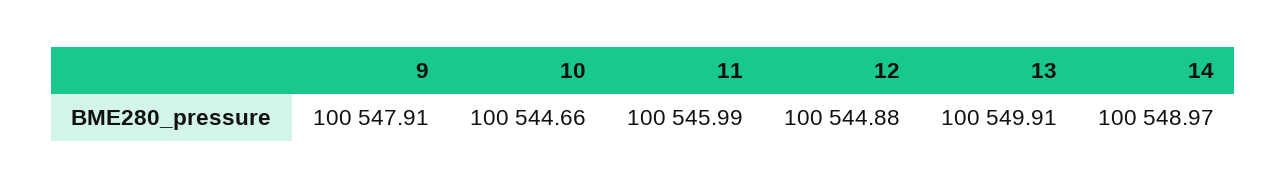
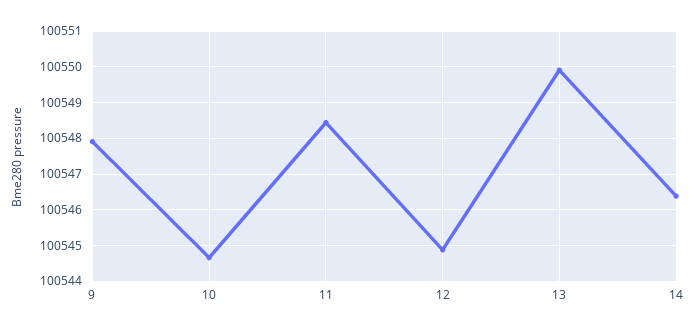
  {
    "9": 100547.91,
    "10": 100544.66,
-   "11": 100545.99,
+   "11": 100548.4,
    "12": 100544.88,
    "13": 100549.91,
-   "14": 100548.97
+   "14": 100546.4
  }

